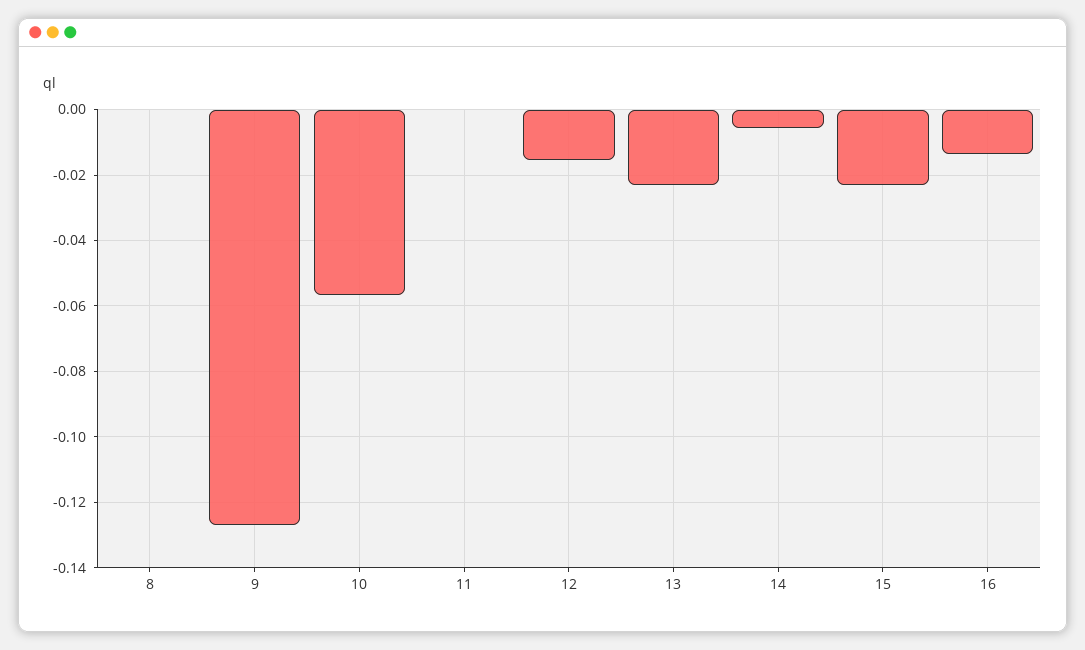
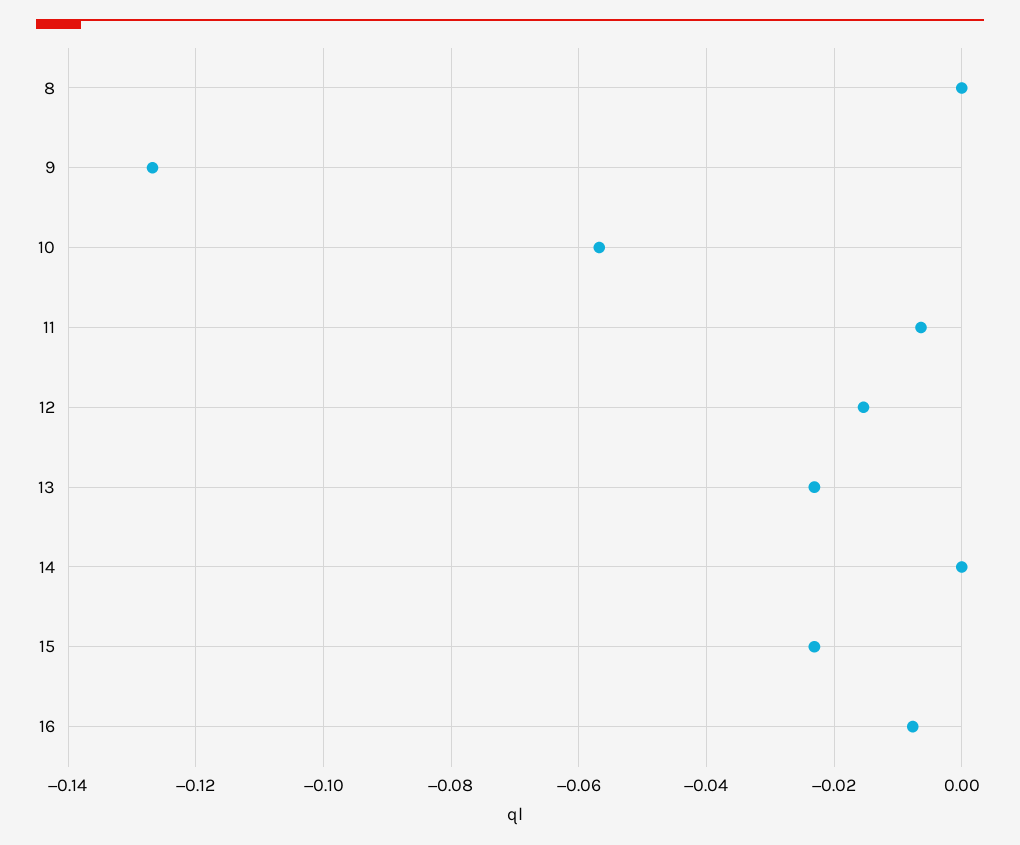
  {
    "8": 0,
    "9": -0.126,
    "10": -0.056,
-   "11": 0,
+   "11": -0.006,
    "12": -0.016,
    "13": -0.024,
-   "14": -0.006,
+   "14": 0,
    "15": -0.024,
-   "16": -0.014
+   "16": -0.008
  }

